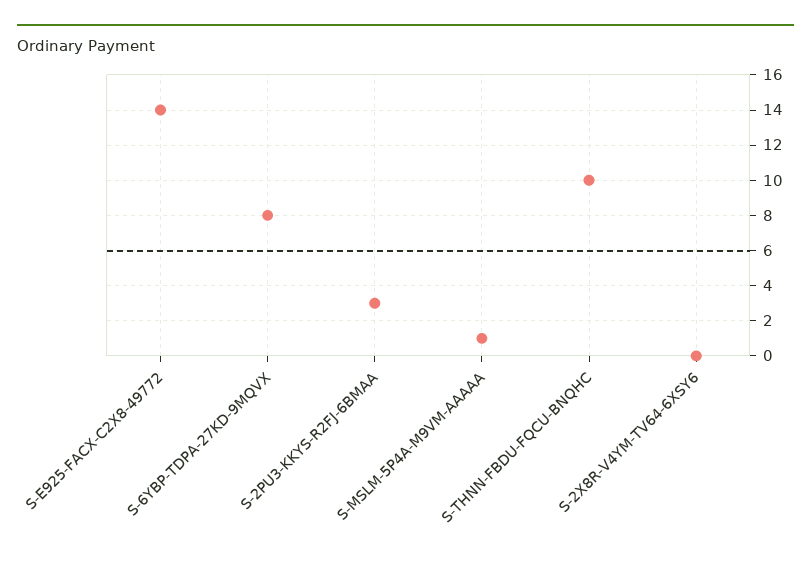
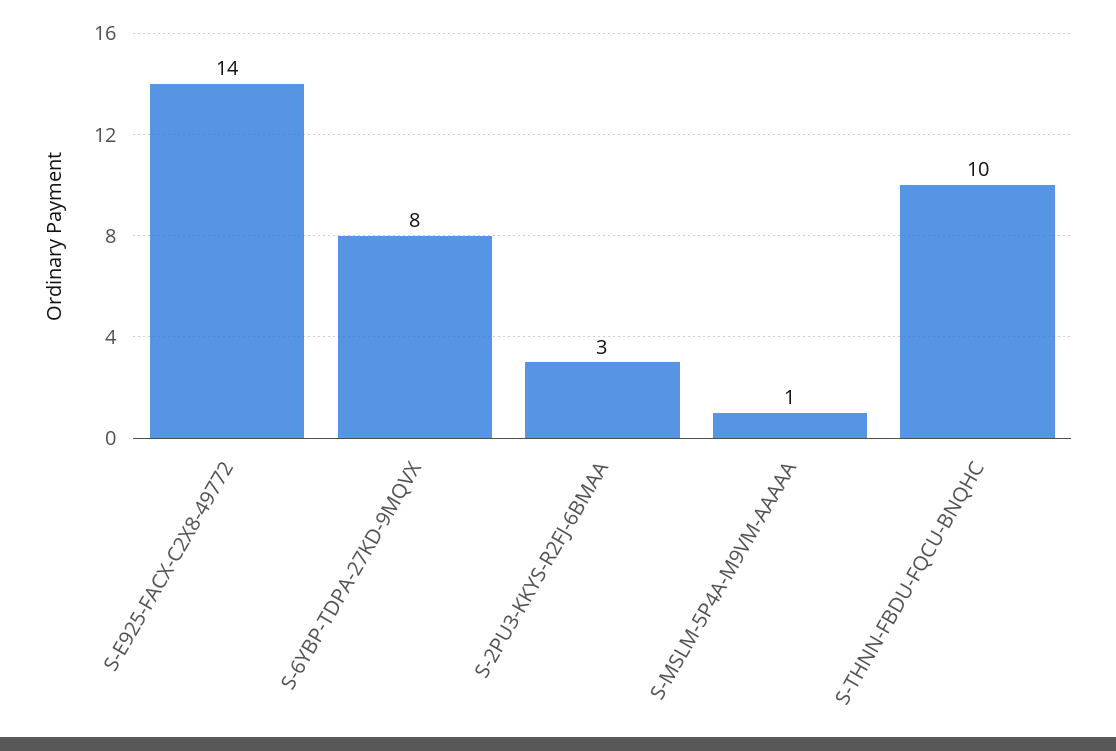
  {
    "S-E925-FACX-C2X8-49772": 14,
    "S-6YBP-TDPA-27KD-9MQVX": 8,
    "S-2PU3-KKYS-R2FJ-6BMAA": 3,
    "S-MSLM-5P4A-M9VM-AAAAA": 1,
-   "S-THNN-FBDU-FQCU-BNQHC": 10,
+   "S-THNN-FBDU-FQCU-BNQHC": 10
-   "S-2X8R-V4YM-TV64-6XSY6": 0
  }

